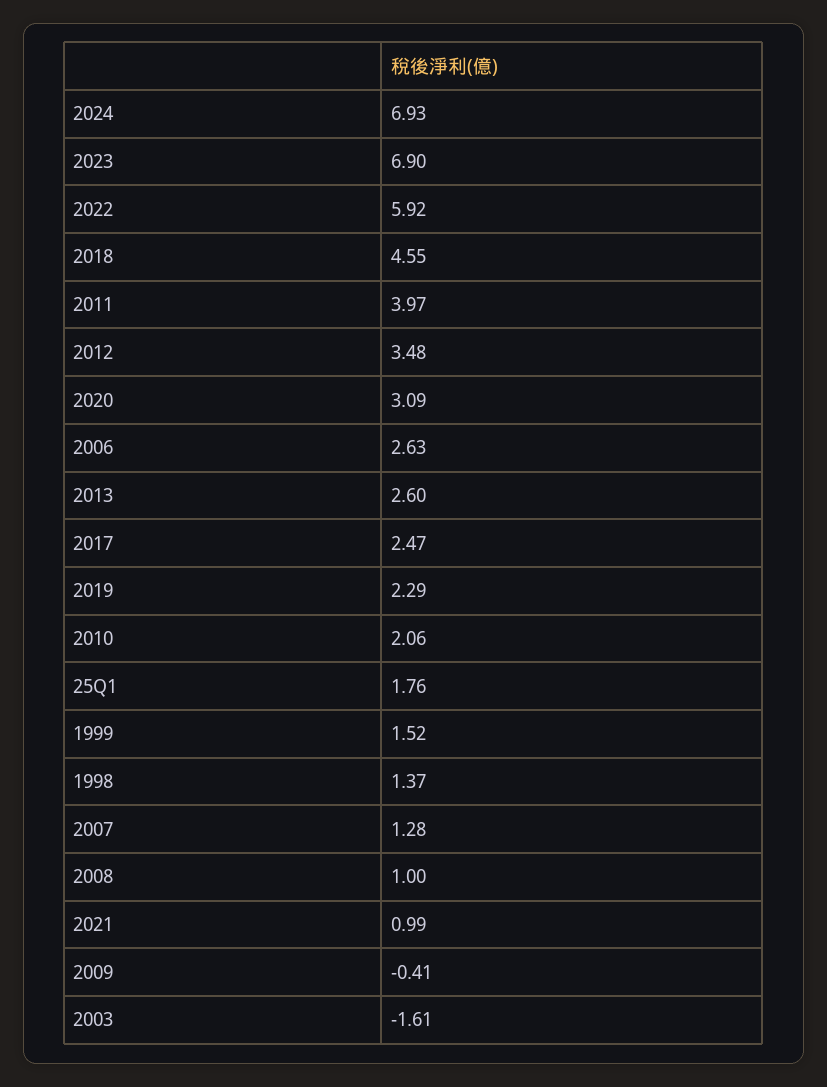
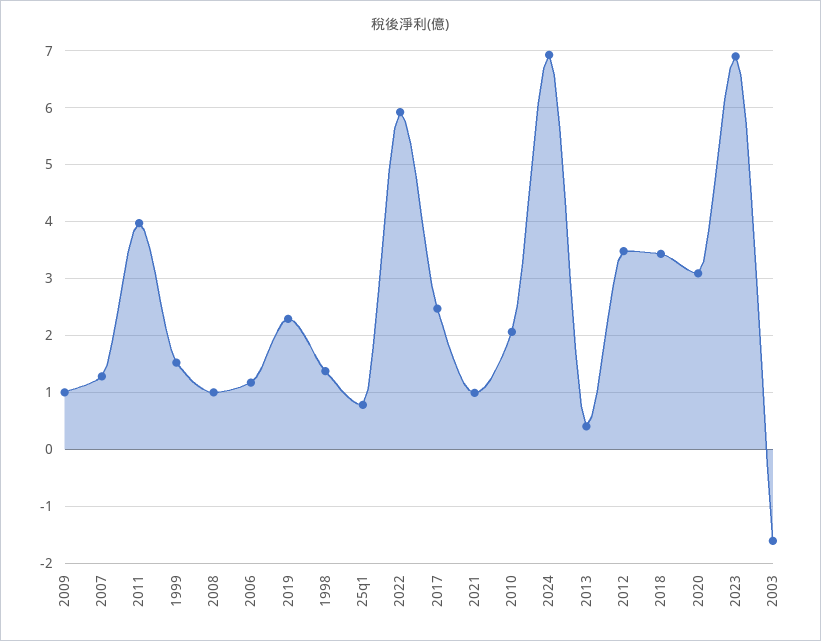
  {
    "2024": 6.93,
    "2023": 6.9,
    "2022": 5.92,
-   "2018": 4.55,
+   "2018": 3.4,
    "2011": 3.97,
    "2012": 3.48,
    "2020": 3.09,
-   "2006": 2.63,
+   "2006": 1.2,
-   "2013": 2.6,
+   "2013": 0.4,
    "2017": 2.47,
    "2019": 2.29,
    "2010": 2.06,
-   "25Q1": 1.76,
+   "25Q1": 0.8,
    "1999": 1.52,
    "1998": 1.37,
    "2007": 1.28,
    "2008": 1,
    "2021": 0.99,
-   "2009": -0.41,
+   "2009": 1,
    "2003": -1.61
  }

